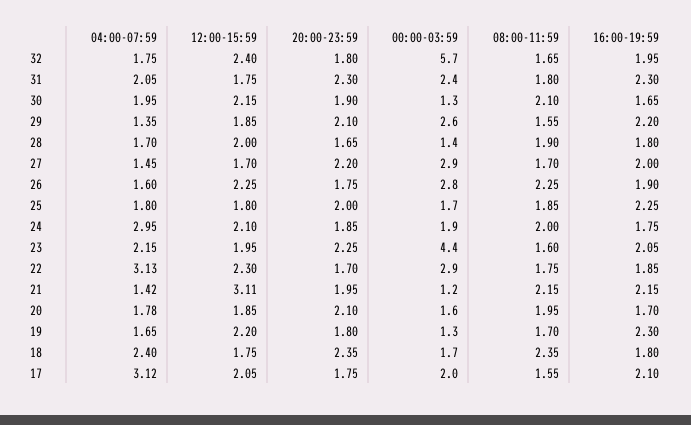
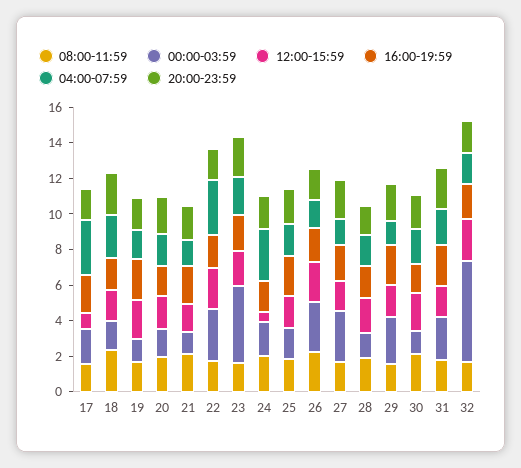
  {
    "04:00-07:59": {
      "32": 1.75,
      "31": 2.05,
      "30": 1.95,
      "29": 1.35,
      "28": 1.7,
      "27": 1.45,
      "26": 1.6,
      "25": 1.8,
      "24": 2.95,
      "23": 2.15,
      "22": 3.13,
      "21": 1.42,
      "20": 1.78,
      "19": 1.65,
      "18": 2.4,
      "17": 3.12
    },
    "12:00-15:59": {
      "32": 2.4,
      "31": 1.75,
      "30": 2.15,
      "29": 1.85,
      "28": 2,
      "27": 1.7,
      "26": 2.25,
      "25": 1.8,
-     "24": 2.1,
+     "24": 0.5,
      "23": 1.95,
      "22": 2.3,
-     "21": 3.11,
+     "21": 1.5,
      "20": 1.85,
      "19": 2.2,
      "18": 1.75,
-     "17": 2.05
+     "17": 1
    },
    "20:00-23:59": {
      "32": 1.8,
      "31": 2.3,
      "30": 1.9,
      "29": 2.1,
      "28": 1.65,
      "27": 2.2,
      "26": 1.75,
      "25": 2,
      "24": 1.85,
      "23": 2.25,
      "22": 1.7,
      "21": 1.95,
      "20": 2.1,
      "19": 1.8,
      "18": 2.35,
      "17": 1.75
    },
    "00:00-03:59": {
      "32": 5.7,
      "31": 2.4,
      "30": 1.3,
      "29": 2.6,
      "28": 1.4,
      "27": 2.9,
      "26": 2.8,
      "25": 1.7,
      "24": 1.9,
      "23": 4.4,
      "22": 2.9,
      "21": 1.2,
      "20": 1.6,
      "19": 1.3,
      "18": 1.7,
      "17": 2
    },
    "08:00-11:59": {
      "32": 1.65,
      "31": 1.8,
      "30": 2.1,
      "29": 1.55,
      "28": 1.9,
      "27": 1.7,
      "26": 2.25,
      "25": 1.85,
      "24": 2,
      "23": 1.6,
      "22": 1.75,
      "21": 2.15,
      "20": 1.95,
      "19": 1.7,
      "18": 2.35,
      "17": 1.55
    },
    "16:00-19:59": {
      "32": 1.95,
      "31": 2.3,
      "30": 1.65,
      "29": 2.2,
      "28": 1.8,
      "27": 2,
      "26": 1.9,
      "25": 2.25,
      "24": 1.75,
      "23": 2.05,
      "22": 1.85,
      "21": 2.15,
      "20": 1.7,
      "19": 2.3,
      "18": 1.8,
      "17": 2.1
    }
  }

